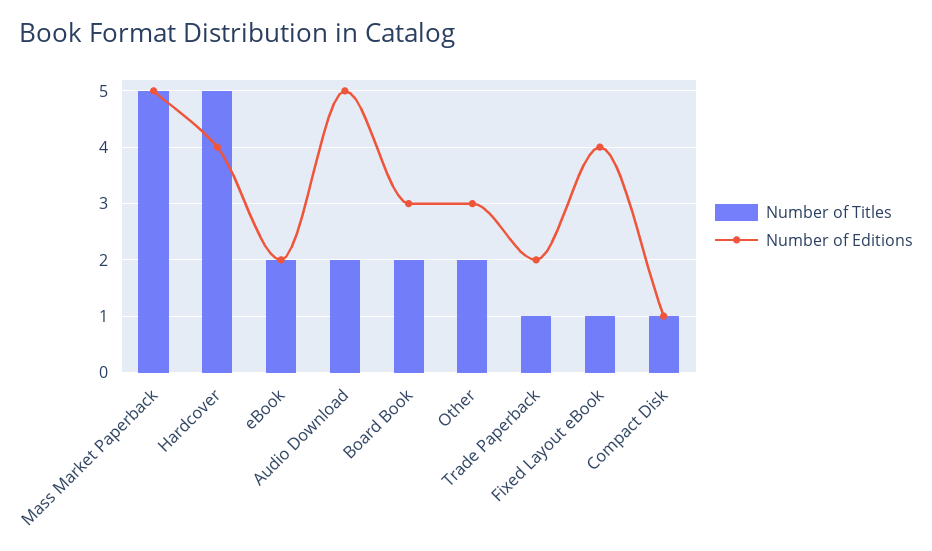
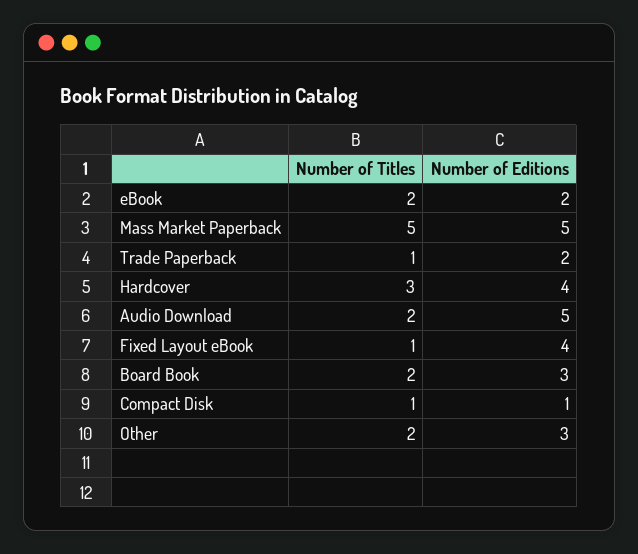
  {
    "Number of Titles": {
      "Mass Market Paperback": 5,
-     "Hardcover": 5,
+     "Hardcover": 3,
      "eBook": 2,
      "Audio Download": 2,
      "Board Book": 2,
      "Other": 2,
      "Trade Paperback": 1,
      "Fixed Layout eBook": 1,
      "Compact Disk": 1
    },
    "Number of Editions": {
      "Mass Market Paperback": 5,
      "Hardcover": 4,
      "eBook": 2,
      "Audio Download": 5,
      "Board Book": 3,
      "Other": 3,
      "Trade Paperback": 2,
      "Fixed Layout eBook": 4,
      "Compact Disk": 1
    }
  }

